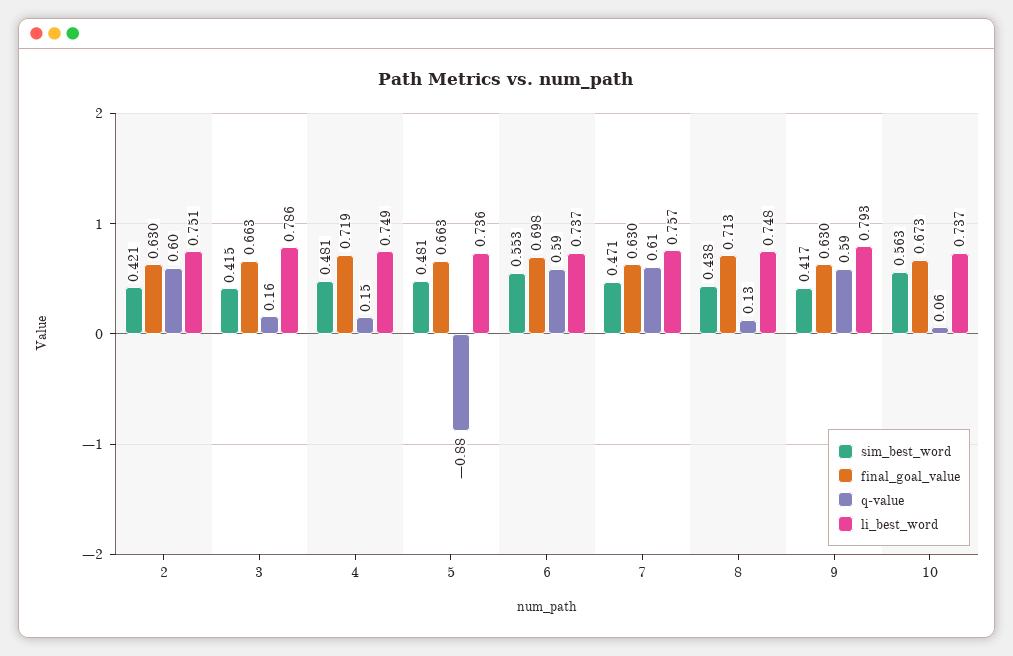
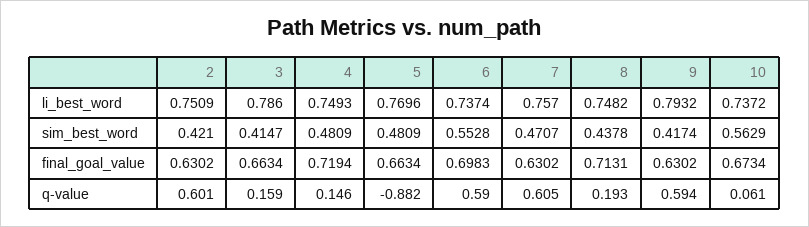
  {
    "sim_best_word": {
      "2": 0.421,
      "3": 0.4147,
      "4": 0.4809,
      "5": 0.4809,
      "6": 0.5528,
      "7": 0.4707,
      "8": 0.4378,
      "9": 0.4174,
      "10": 0.5629
    },
    "final_goal_value": {
      "2": 0.6302,
      "3": 0.6634,
      "4": 0.7194,
      "5": 0.6634,
      "6": 0.6983,
      "7": 0.6302,
      "8": 0.7131,
      "9": 0.6302,
      "10": 0.6734
    },
    "q-value": {
      "2": 0.601,
      "3": 0.159,
      "4": 0.146,
      "5": -0.882,
      "6": 0.59,
      "7": 0.605,
-     "8": 0.13,
+     "8": 0.193,
      "9": 0.594,
      "10": 0.061
    },
    "li_best_word": {
      "2": 0.7509,
      "3": 0.786,
      "4": 0.7493,
-     "5": 0.736,
+     "5": 0.7696,
      "6": 0.7374,
      "7": 0.757,
      "8": 0.7482,
      "9": 0.7932,
      "10": 0.7372
    }
  }

